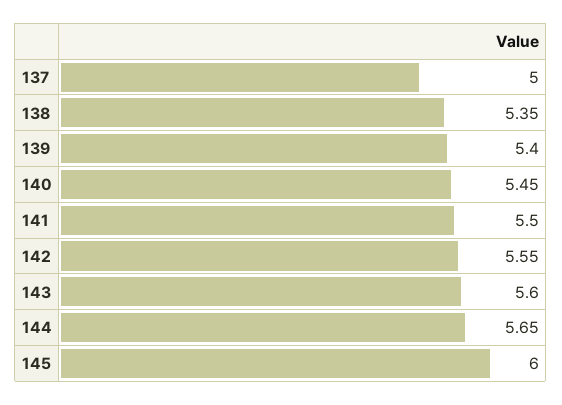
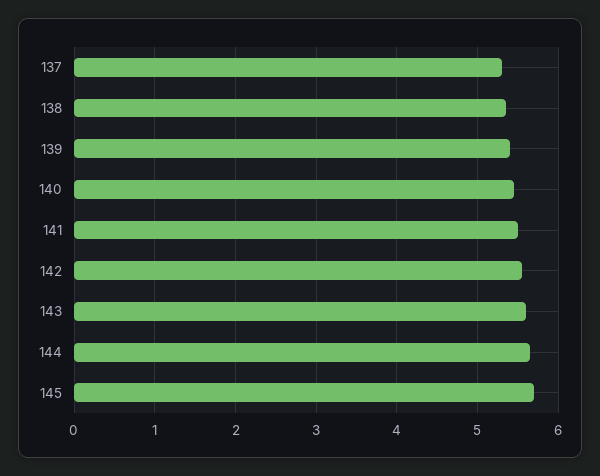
  {
-   "137": 5,
+   "137": 5.3,
    "138": 5.35,
    "139": 5.4,
    "140": 5.45,
    "141": 5.5,
    "142": 5.55,
    "143": 5.6,
    "144": 5.65,
-   "145": 6
+   "145": 5.7
  }

